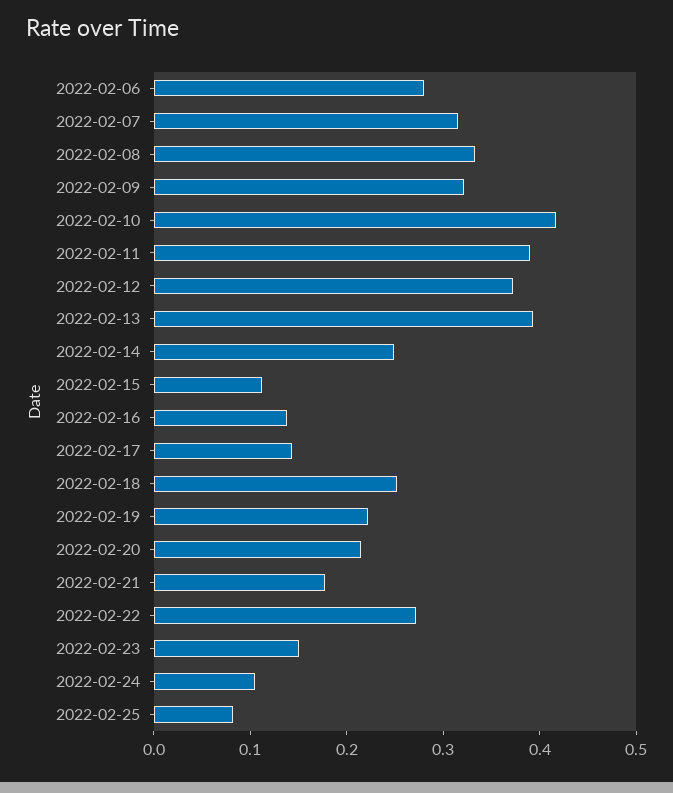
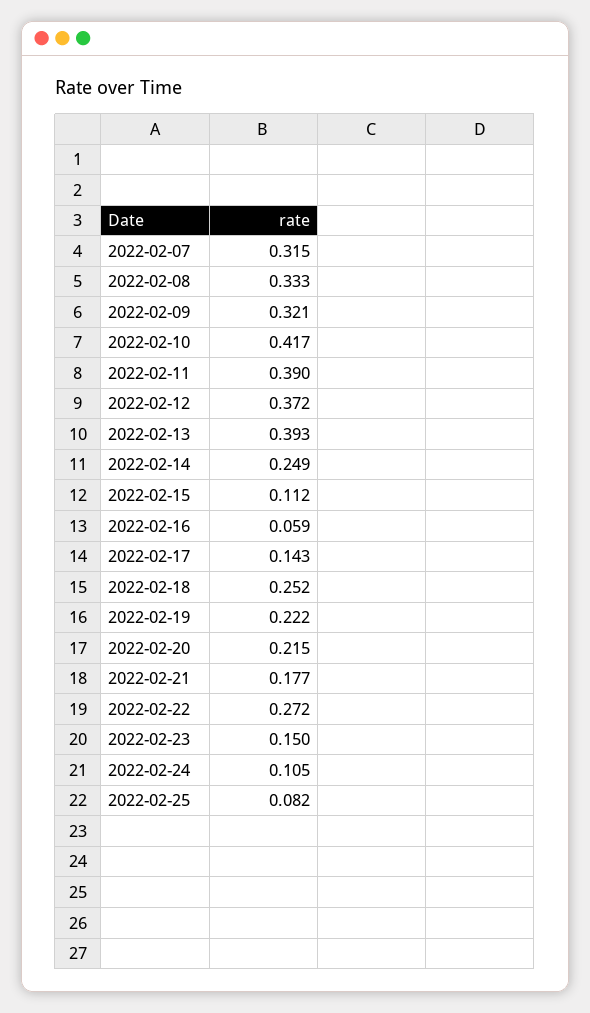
  {
-   "2022-02-06": 0.28,
    "2022-02-07": 0.315,
    "2022-02-08": 0.333,
    "2022-02-09": 0.321,
    "2022-02-10": 0.417,
    "2022-02-11": 0.39,
    "2022-02-12": 0.372,
    "2022-02-13": 0.393,
    "2022-02-14": 0.249,
    "2022-02-15": 0.112,
-   "2022-02-16": 0.14,
+   "2022-02-16": 0.059,
    "2022-02-17": 0.143,
    "2022-02-18": 0.252,
    "2022-02-19": 0.222,
    "2022-02-20": 0.215,
    "2022-02-21": 0.177,
    "2022-02-22": 0.272,
    "2022-02-23": 0.15,
    "2022-02-24": 0.105,
    "2022-02-25": 0.082
  }

